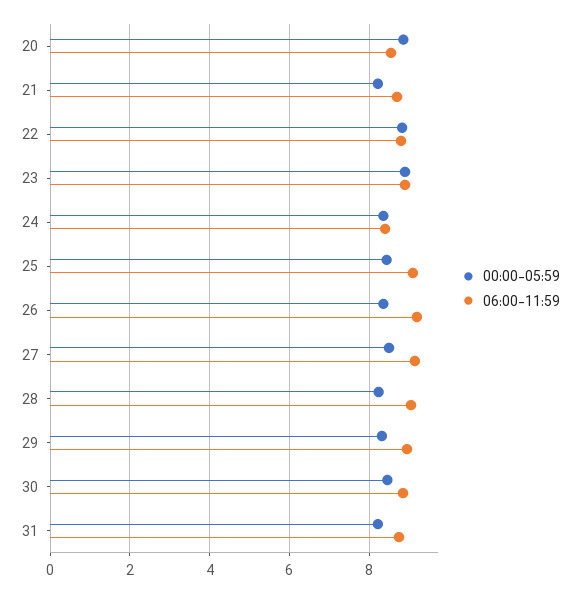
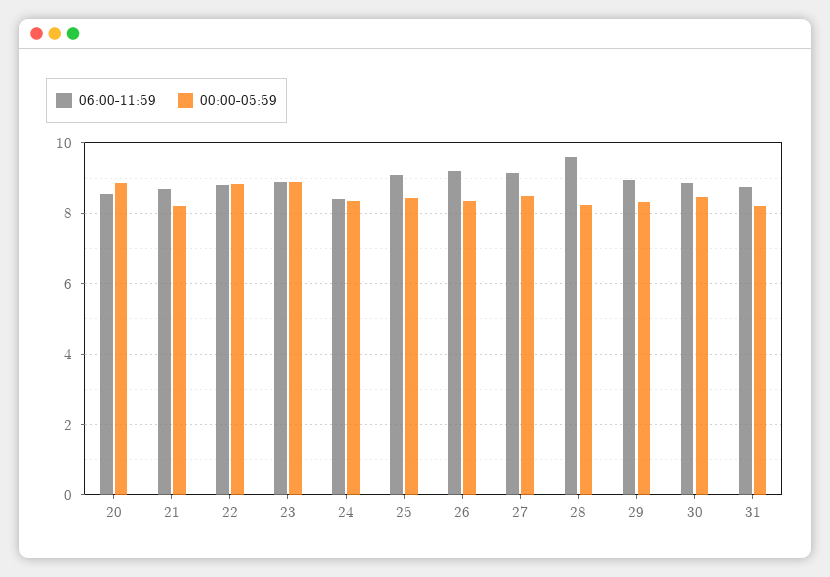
  {
    "00:00-05:59": {
      "20": 8.8,
      "21": 8.2,
      "22": 8.8,
      "23": 9,
      "24": 8.4,
      "25": 8.4,
      "26": 8.4,
      "27": 8.6,
      "28": 8.2,
      "29": 8.4,
      "30": 8.4,
      "31": 8.2
    },
    "06:00-11:59": {
      "20": 8.6,
      "21": 8.8,
      "22": 8.8,
      "23": 9,
      "24": 8.4,
      "25": 9.2,
      "26": 9.2,
      "27": 9.2,
-     "28": 9,
+     "28": 9.6,
      "29": 9,
      "30": 8.8,
      "31": 8.8
    }
  }

